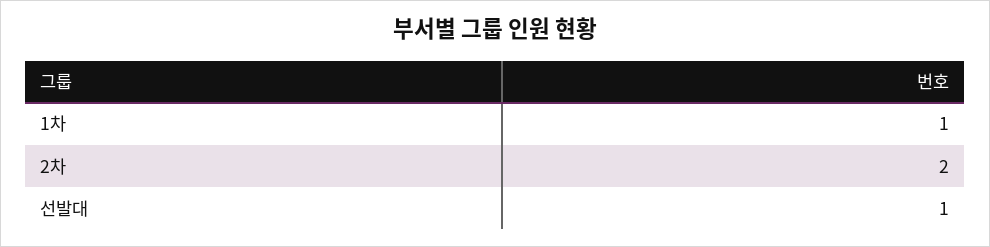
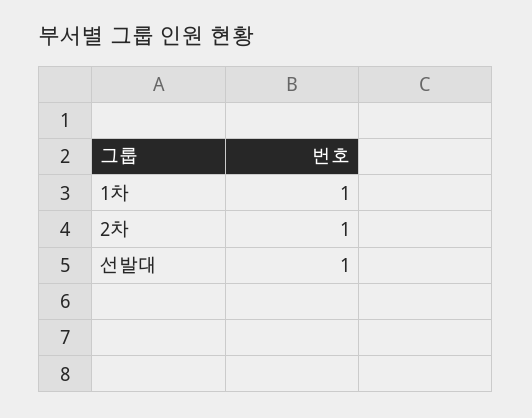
  {
    "1차": 1,
-   "2차": 2,
+   "2차": 1,
    "선발대": 1
  }

